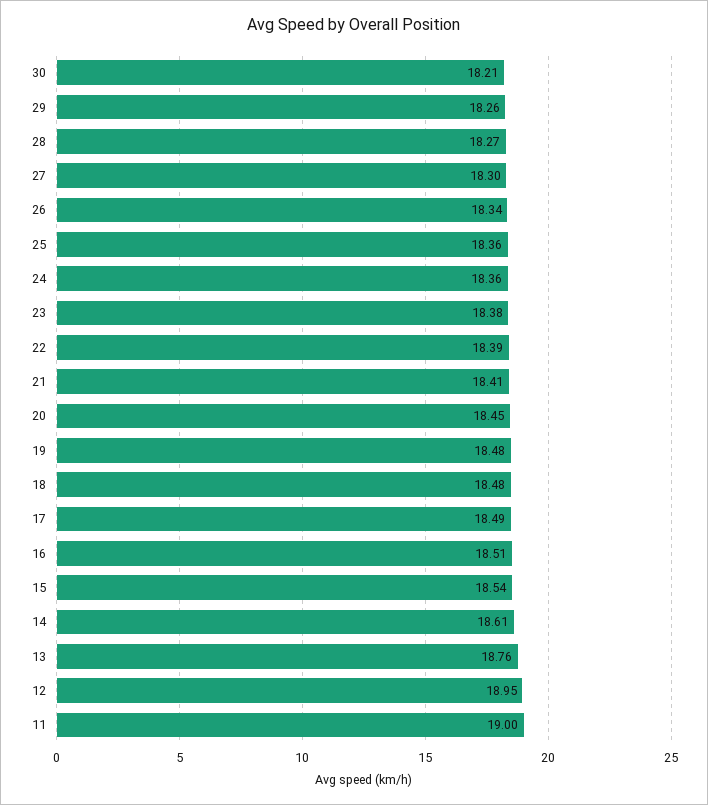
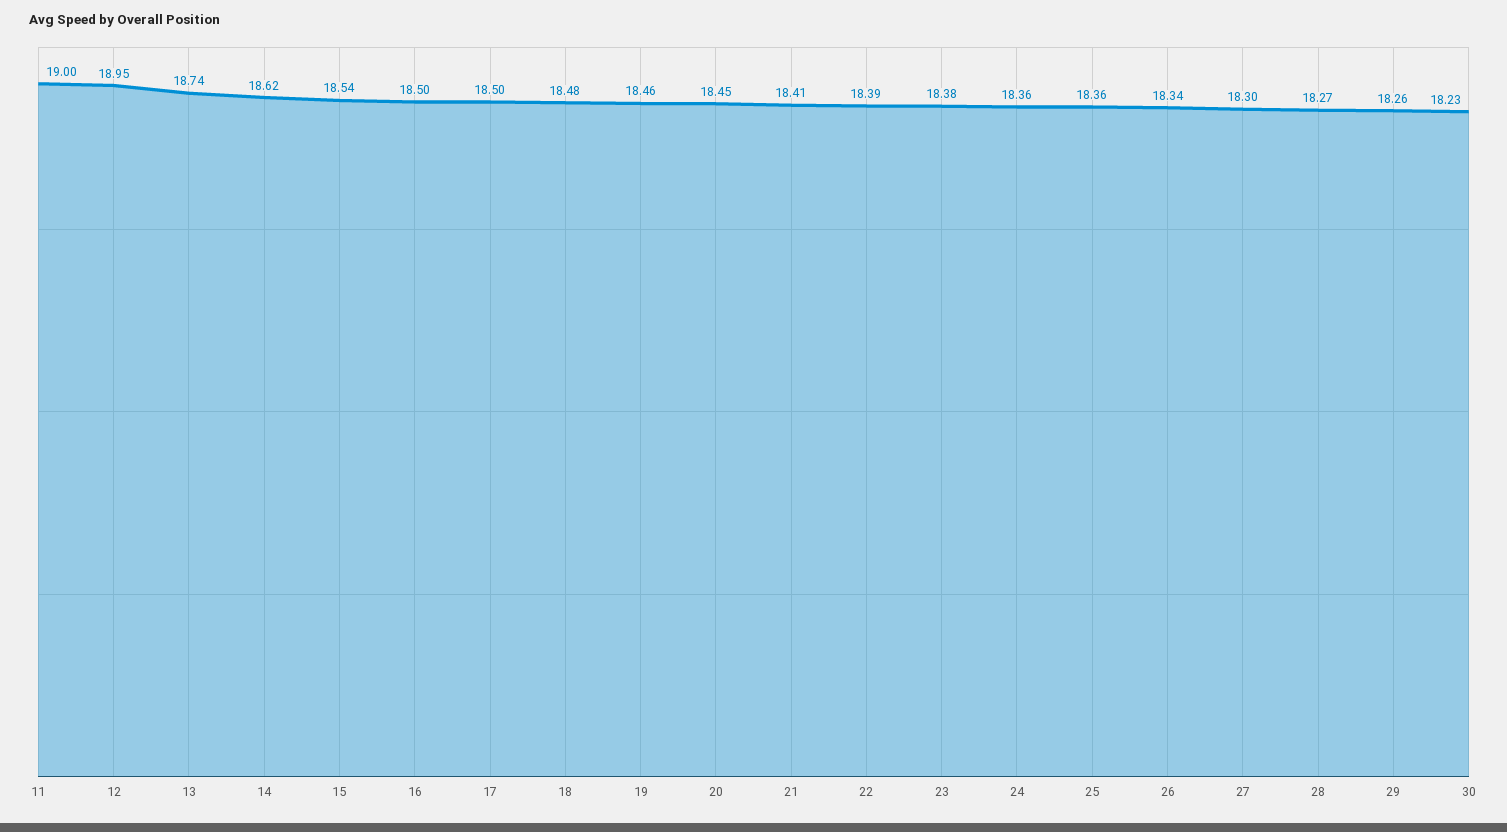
  {
-   "30": 18.21,
+   "30": 18.23,
    "29": 18.26,
    "28": 18.27,
    "27": 18.3,
    "26": 18.34,
    "25": 18.36,
    "24": 18.36,
    "23": 18.38,
    "22": 18.39,
    "21": 18.41,
    "20": 18.45,
-   "19": 18.48,
+   "19": 18.46,
    "18": 18.48,
-   "17": 18.49,
+   "17": 18.5,
-   "16": 18.51,
+   "16": 18.5,
    "15": 18.54,
-   "14": 18.61,
+   "14": 18.62,
-   "13": 18.76,
+   "13": 18.74,
    "12": 18.95,
    "11": 19
  }

